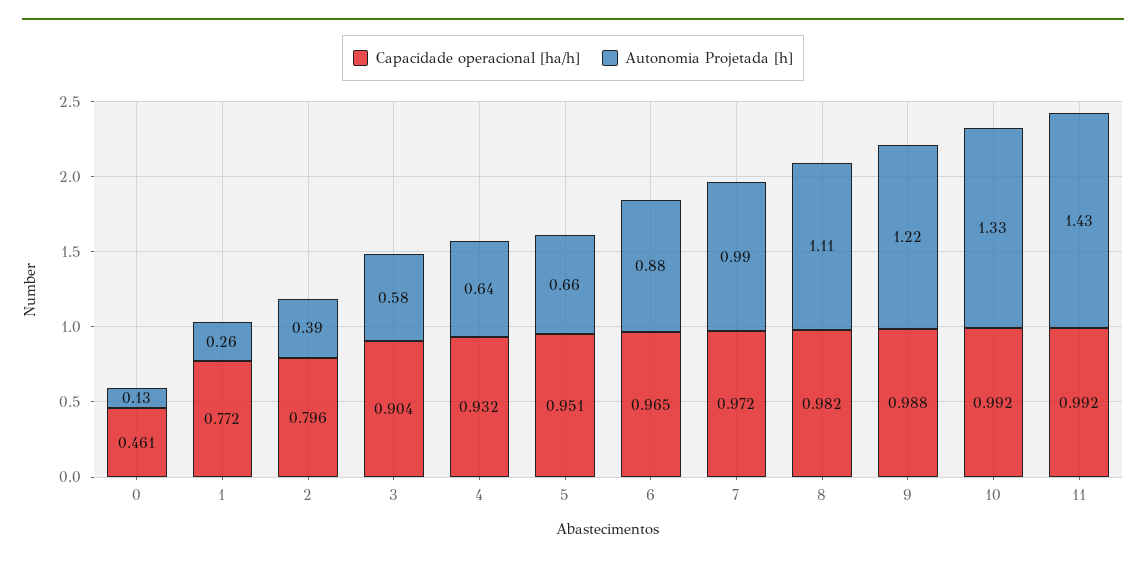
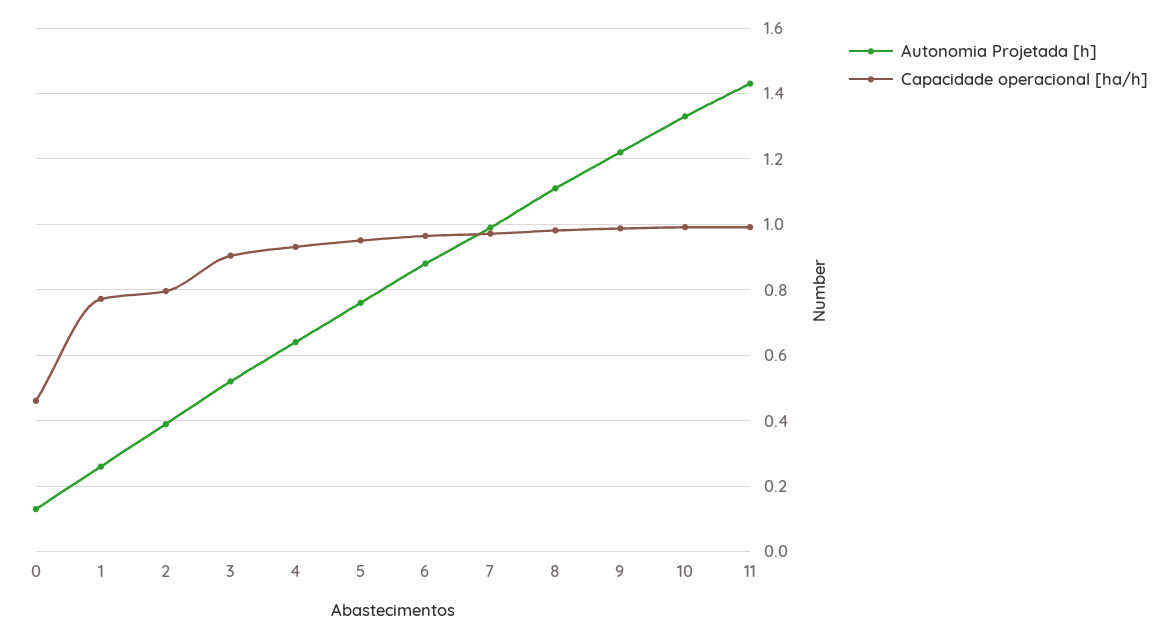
  {
    "Capacidade operacional [ha/h]": {
      "0": 0.461,
      "1": 0.772,
      "2": 0.796,
      "3": 0.904,
      "4": 0.932,
      "5": 0.951,
      "6": 0.965,
      "7": 0.972,
      "8": 0.982,
      "9": 0.988,
      "10": 0.992,
      "11": 0.992
    },
    "Autonomia Projetada [h]": {
      "0": 0.13,
      "1": 0.26,
      "2": 0.39,
-     "3": 0.58,
+     "3": 0.52,
      "4": 0.64,
-     "5": 0.66,
+     "5": 0.76,
      "6": 0.88,
      "7": 0.99,
      "8": 1.11,
      "9": 1.22,
      "10": 1.33,
      "11": 1.43
    }
  }

